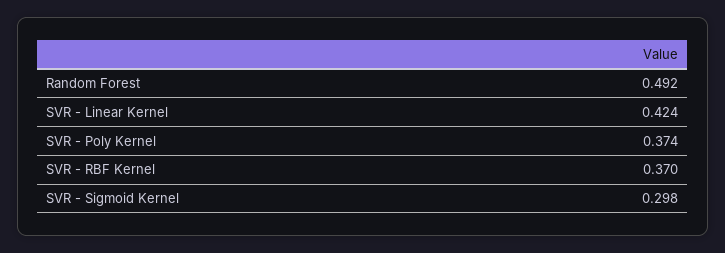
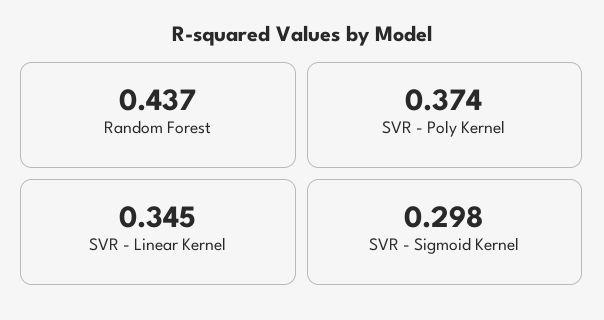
  {
-   "Random Forest": 0.492,
+   "Random Forest": 0.437,
-   "SVR - Linear Kernel": 0.424,
+   "SVR - Linear Kernel": 0.345,
    "SVR - Poly Kernel": 0.374,
-   "SVR - RBF Kernel": 0.37,
    "SVR - Sigmoid Kernel": 0.298
  }

